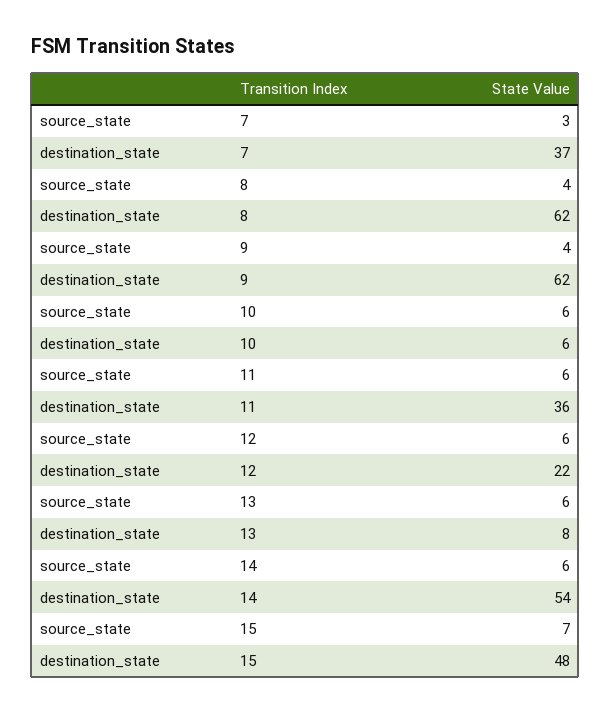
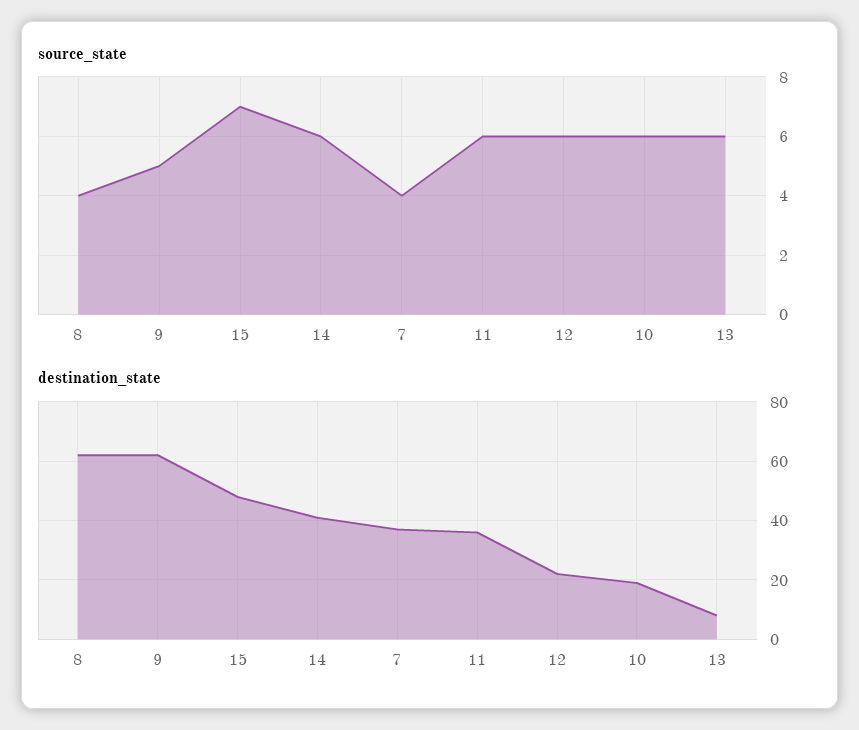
  {
    "source_state": {
-     "7": 3,
+     "7": 4,
      "8": 4,
-     "9": 4,
+     "9": 5,
      "10": 6,
      "11": 6,
      "12": 6,
      "13": 6,
      "14": 6,
      "15": 7
    },
    "destination_state": {
      "7": 37,
      "8": 62,
      "9": 62,
-     "10": 6,
+     "10": 20,
      "11": 36,
      "12": 22,
      "13": 8,
-     "14": 54,
+     "14": 40,
      "15": 48
    }
  }

